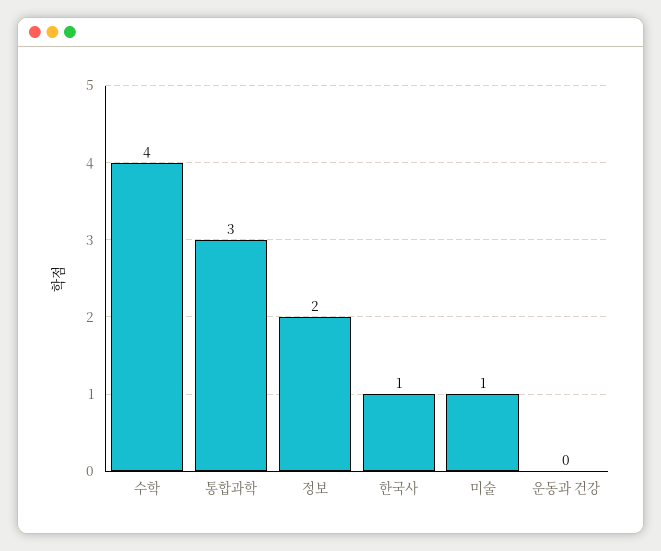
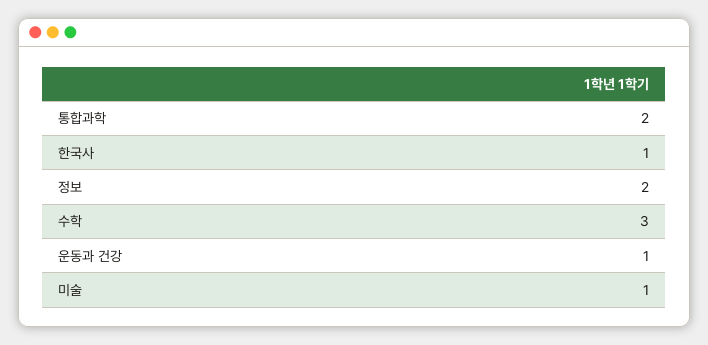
  {
-   "수학": 4,
+   "수학": 3,
-   "통합과학": 3,
+   "통합과학": 2,
    "정보": 2,
    "한국사": 1,
    "미술": 1,
-   "운동과 건강": 0
+   "운동과 건강": 1
  }

